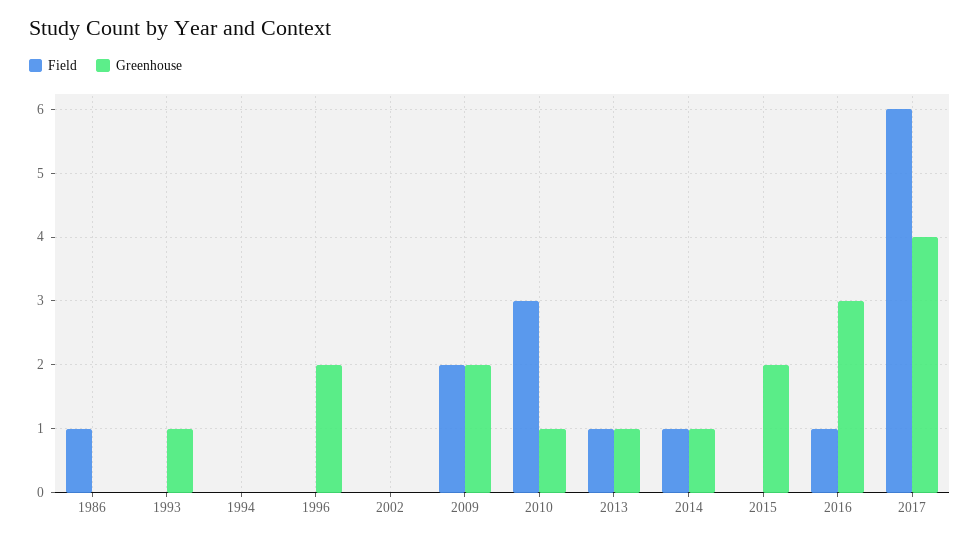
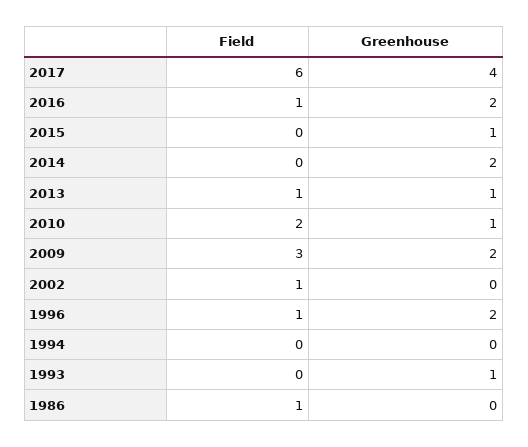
  {
    "Field": {
      "1986": 1,
      "1993": 0,
      "1994": 0,
-     "1996": 0,
+     "1996": 1,
-     "2002": 0,
+     "2002": 1,
-     "2009": 2,
+     "2009": 3,
-     "2010": 3,
+     "2010": 2,
      "2013": 1,
-     "2014": 1,
+     "2014": 0,
      "2015": 0,
      "2016": 1,
      "2017": 6
    },
    "Greenhouse": {
      "1986": 0,
      "1993": 1,
      "1994": 0,
      "1996": 2,
      "2002": 0,
      "2009": 2,
      "2010": 1,
      "2013": 1,
-     "2014": 1,
+     "2014": 2,
-     "2015": 2,
+     "2015": 1,
-     "2016": 3,
+     "2016": 2,
      "2017": 4
    }
  }

